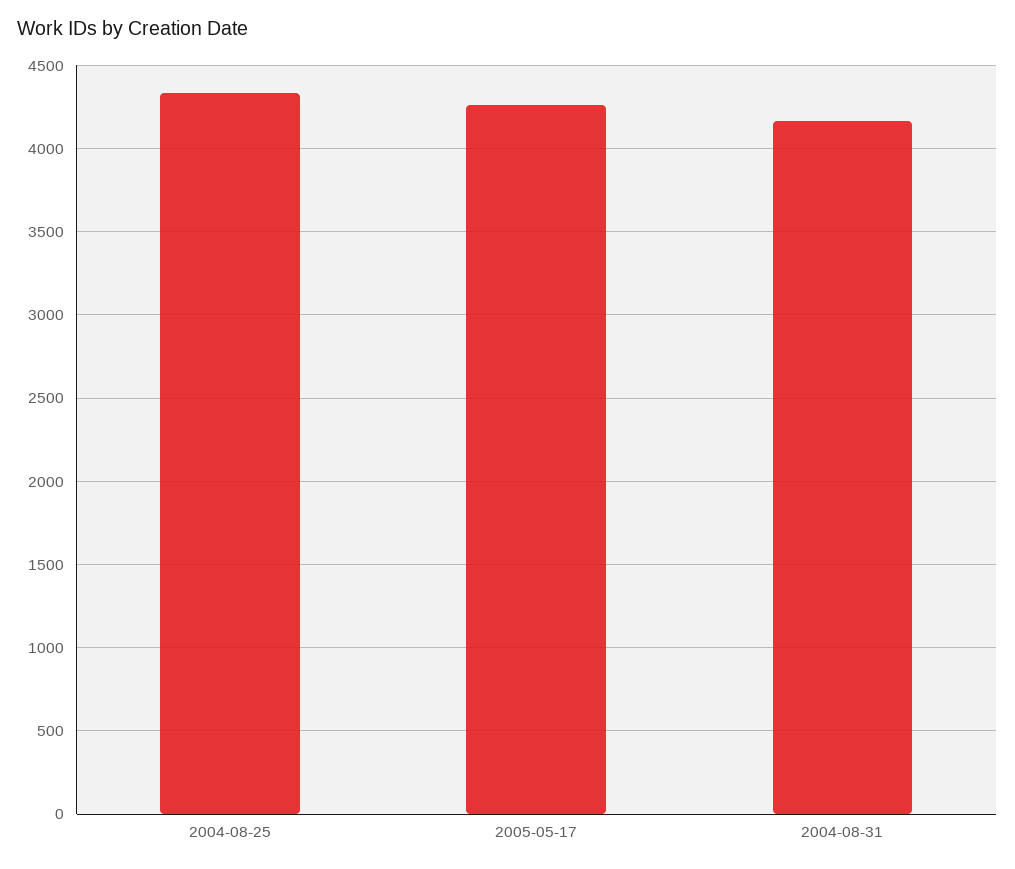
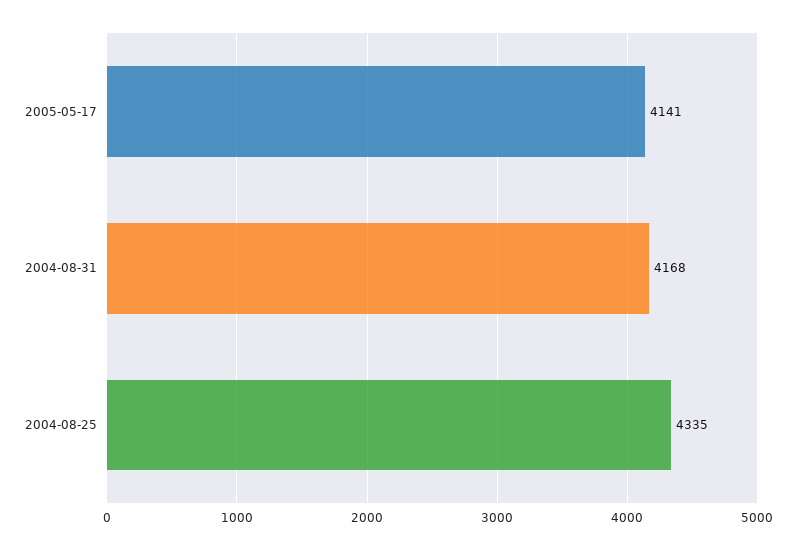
  {
    "2004-08-25": 4335,
-   "2005-05-17": 4250,
+   "2005-05-17": 4141,
    "2004-08-31": 4168
  }

